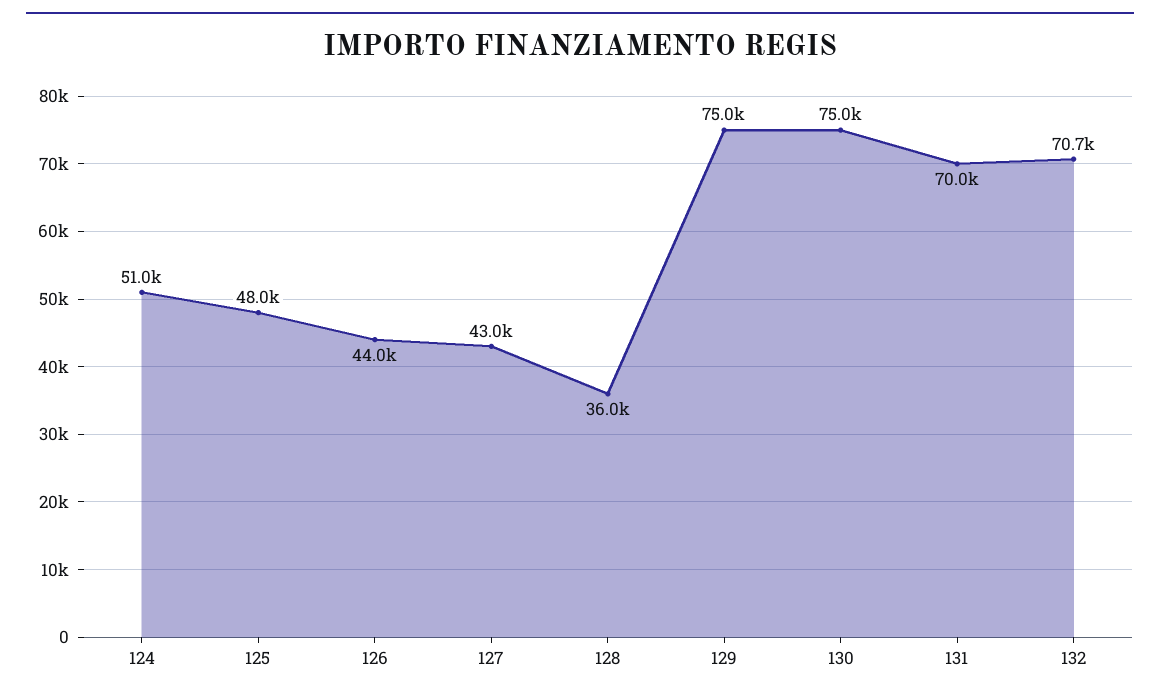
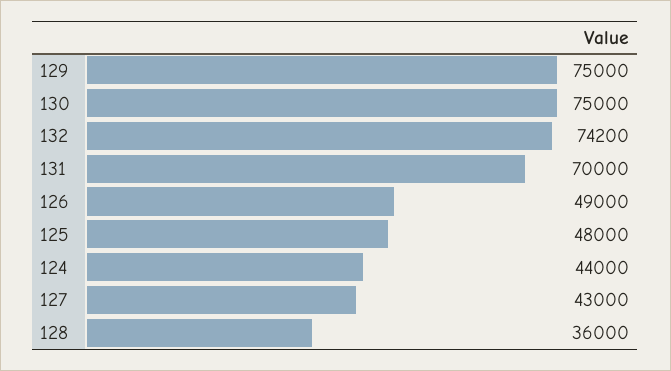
  {
-   "124": 51000,
+   "124": 44000,
    "125": 48000,
-   "126": 44000,
+   "126": 49000,
    "127": 43000,
    "128": 36000,
    "129": 75000,
    "130": 75000,
    "131": 70000,
-   "132": 70700
+   "132": 74200
  }

